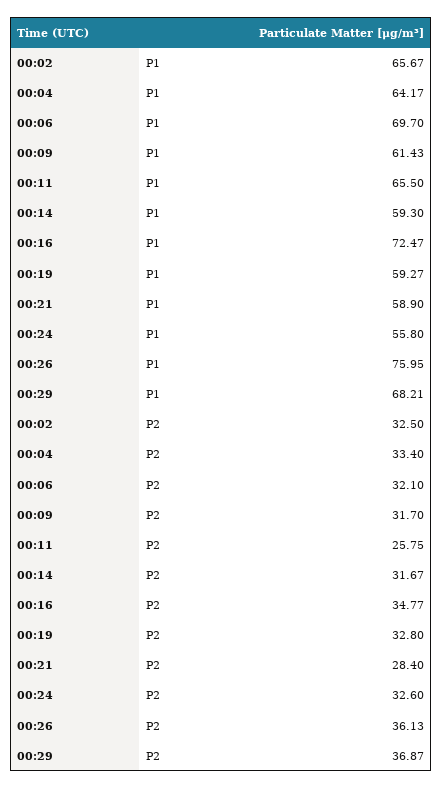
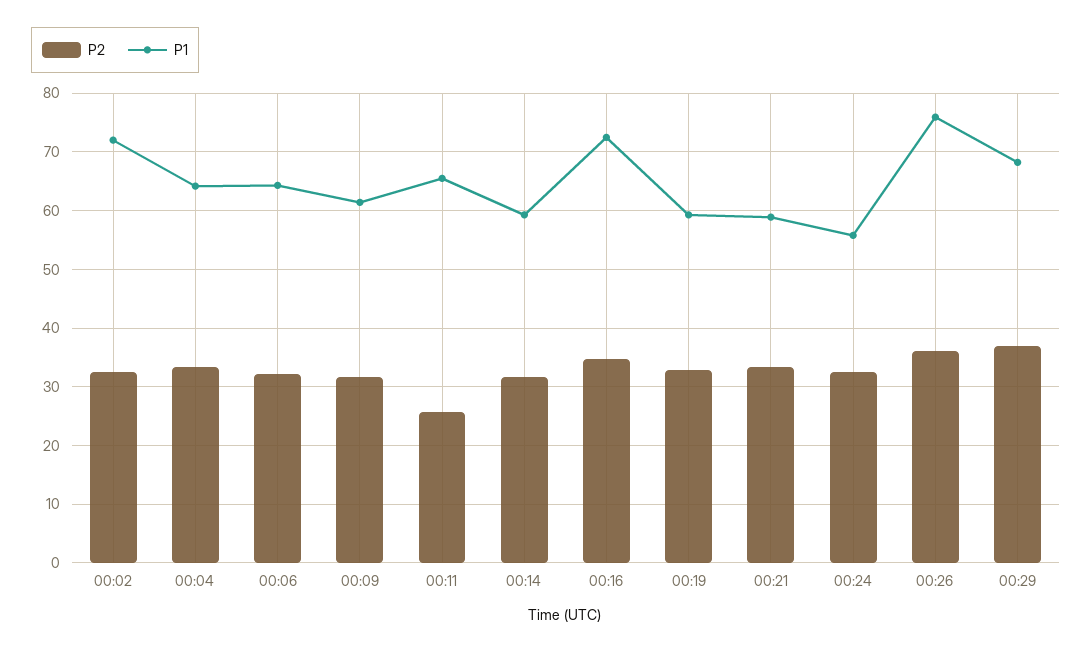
  {
    "P1": {
-     "00:02": 65.67,
+     "00:02": 72,
      "00:04": 64.17,
-     "00:06": 69.7,
+     "00:06": 64,
      "00:09": 61.43,
      "00:11": 65.5,
      "00:14": 59.3,
      "00:16": 72.47,
      "00:19": 59.27,
      "00:21": 58.9,
      "00:24": 55.8,
      "00:26": 75.95,
      "00:29": 68.21
    },
    "P2": {
      "00:02": 32.5,
      "00:04": 33.4,
      "00:06": 32.1,
      "00:09": 31.7,
      "00:11": 25.75,
      "00:14": 31.67,
      "00:16": 34.77,
      "00:19": 32.8,
-     "00:21": 28.4,
+     "00:21": 34,
      "00:24": 32.6,
      "00:26": 36.13,
      "00:29": 36.87
    }
  }

